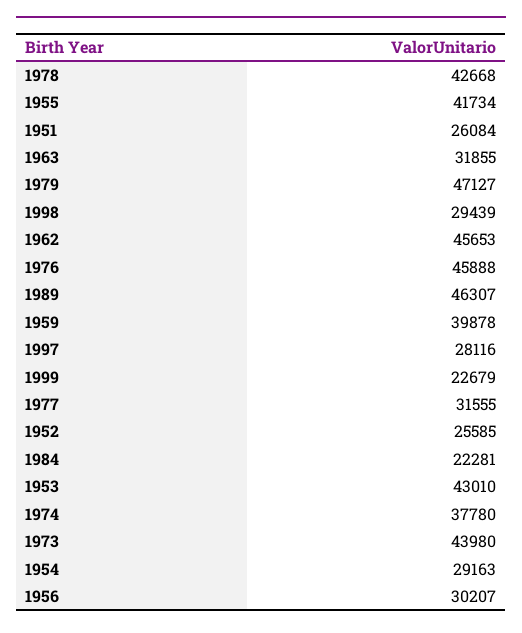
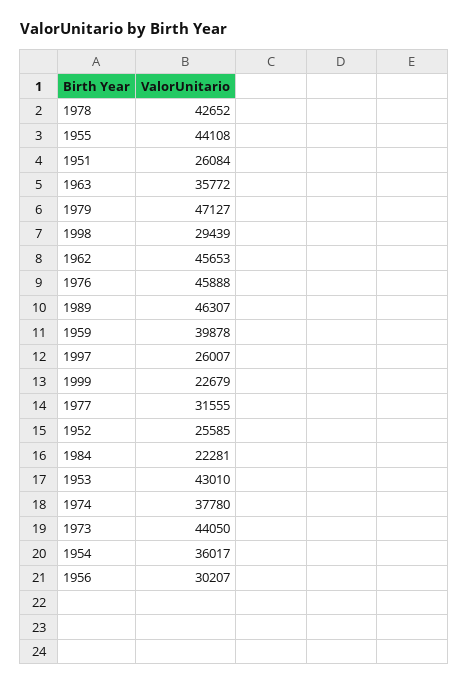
  {
-   "1978": 42668,
+   "1978": 42652,
-   "1955": 41734,
+   "1955": 44108,
    "1951": 26084,
-   "1963": 31855,
+   "1963": 35772,
    "1979": 47127,
    "1998": 29439,
    "1962": 45653,
    "1976": 45888,
    "1989": 46307,
    "1959": 39878,
-   "1997": 28116,
+   "1997": 26007,
    "1999": 22679,
    "1977": 31555,
    "1952": 25585,
    "1984": 22281,
    "1953": 43010,
    "1974": 37780,
-   "1973": 43980,
+   "1973": 44050,
-   "1954": 29163,
+   "1954": 36017,
    "1956": 30207
  }

